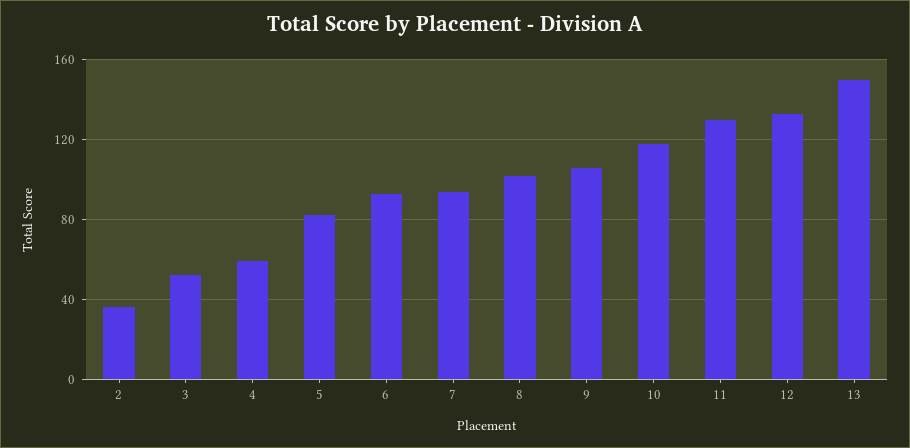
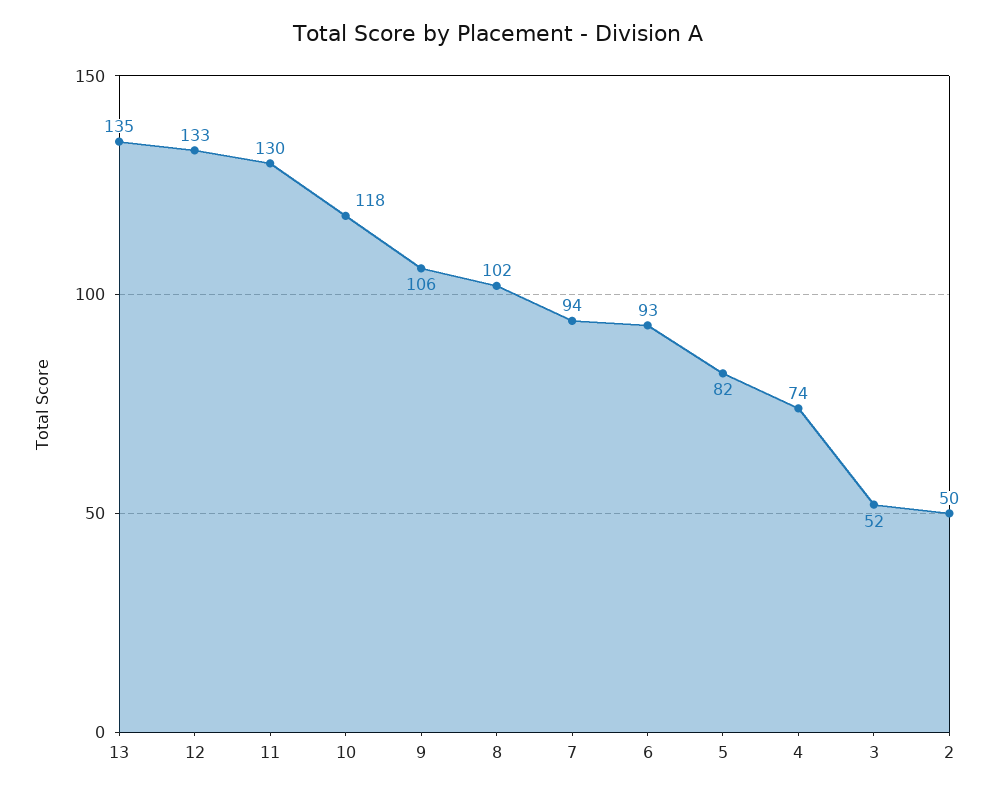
  {
-   "2": 35,
+   "2": 50,
    "3": 52,
-   "4": 60,
+   "4": 74,
    "5": 82,
    "6": 93,
    "7": 94,
    "8": 102,
    "9": 106,
    "10": 118,
    "11": 130,
    "12": 133,
-   "13": 150
+   "13": 135
  }

